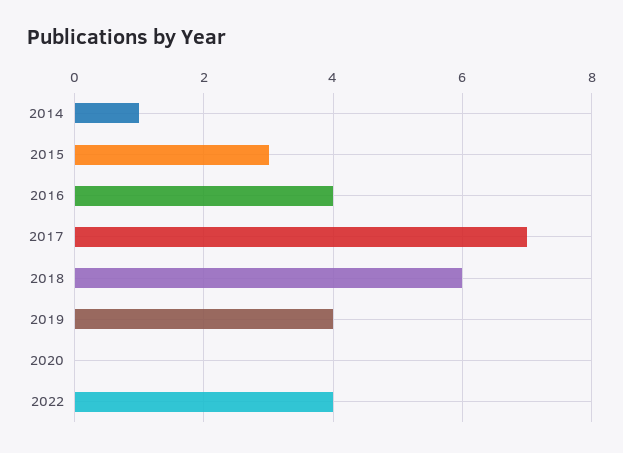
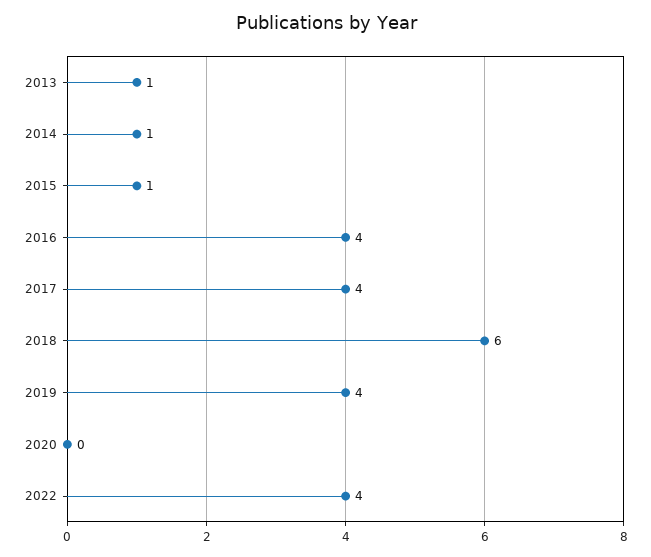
  {
    "2014": 1,
-   "2015": 3,
+   "2015": 1,
    "2016": 4,
-   "2017": 7,
+   "2017": 4,
    "2018": 6,
    "2019": 4,
    "2020": 0,
-   "2022": 4
+   "2022": 4,
+   "2013": 1
  }

